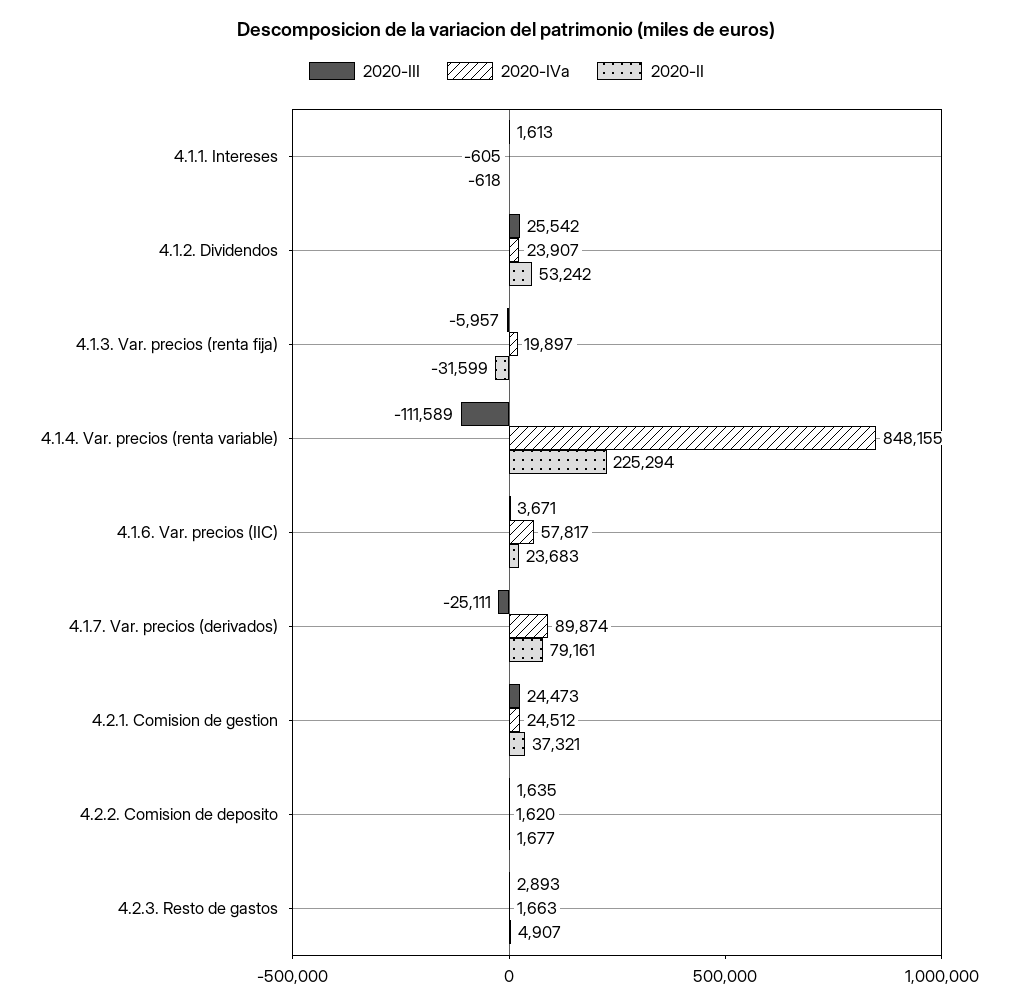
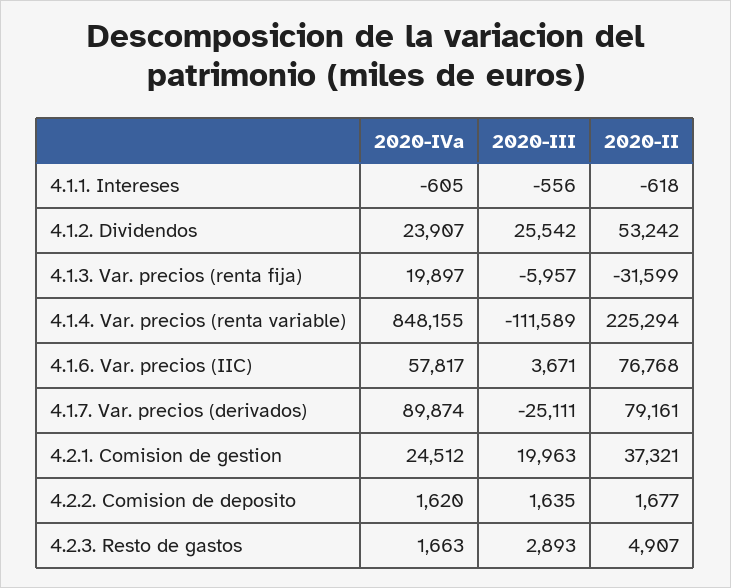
  {
    "2020-III": {
-     "4.1.1. Intereses": 1613,
+     "4.1.1. Intereses": -556,
      "4.1.2. Dividendos": 25542,
      "4.1.3. Var. precios (renta fija)": -5957,
      "4.1.4. Var. precios (renta variable)": -111589,
      "4.1.6. Var. precios (IIC)": 3671,
      "4.1.7. Var. precios (derivados)": -25111,
-     "4.2.1. Comision de gestion": 24473,
+     "4.2.1. Comision de gestion": 19963,
      "4.2.2. Comision de deposito": 1635,
      "4.2.3. Resto de gastos": 2893
    },
    "2020-IVa": {
      "4.1.1. Intereses": -605,
      "4.1.2. Dividendos": 23907,
      "4.1.3. Var. precios (renta fija)": 19897,
      "4.1.4. Var. precios (renta variable)": 848155,
      "4.1.6. Var. precios (IIC)": 57817,
      "4.1.7. Var. precios (derivados)": 89874,
      "4.2.1. Comision de gestion": 24512,
      "4.2.2. Comision de deposito": 1620,
      "4.2.3. Resto de gastos": 1663
    },
    "2020-II": {
      "4.1.1. Intereses": -618,
      "4.1.2. Dividendos": 53242,
      "4.1.3. Var. precios (renta fija)": -31599,
      "4.1.4. Var. precios (renta variable)": 225294,
-     "4.1.6. Var. precios (IIC)": 23683,
+     "4.1.6. Var. precios (IIC)": 76768,
      "4.1.7. Var. precios (derivados)": 79161,
      "4.2.1. Comision de gestion": 37321,
      "4.2.2. Comision de deposito": 1677,
      "4.2.3. Resto de gastos": 4907
    }
  }

